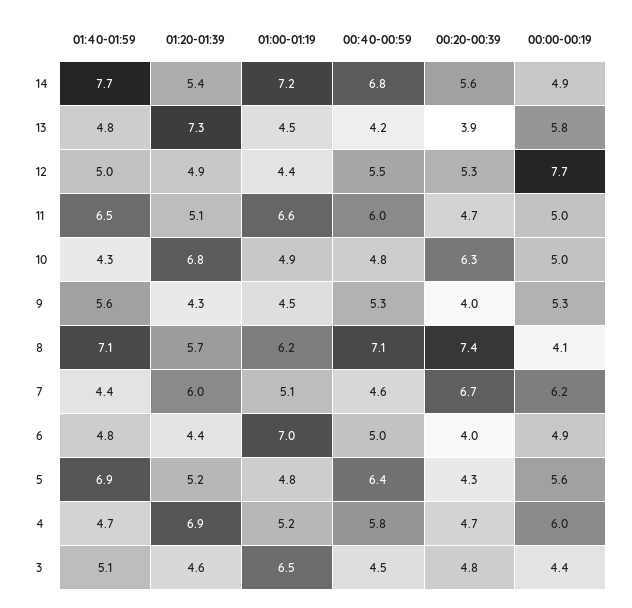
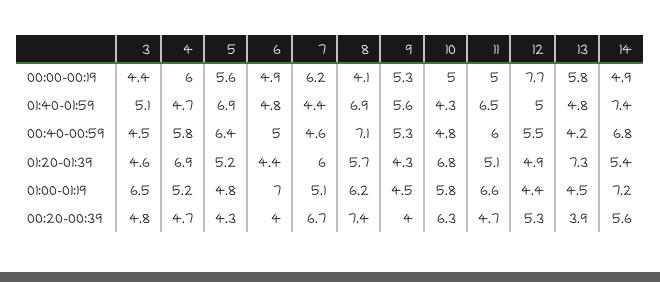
  {
    "01:40-01:59": {
-     "14": 7.7,
+     "14": 7.4,
      "13": 4.8,
      "12": 5,
      "11": 6.5,
      "10": 4.3,
      "9": 5.6,
-     "8": 7.1,
+     "8": 6.9,
      "7": 4.4,
      "6": 4.8,
      "5": 6.9,
      "4": 4.7,
      "3": 5.1
    },
    "01:20-01:39": {
      "14": 5.4,
      "13": 7.3,
      "12": 4.9,
      "11": 5.1,
      "10": 6.8,
      "9": 4.3,
      "8": 5.7,
      "7": 6,
      "6": 4.4,
      "5": 5.2,
      "4": 6.9,
      "3": 4.6
    },
    "01:00-01:19": {
      "14": 7.2,
      "13": 4.5,
      "12": 4.4,
      "11": 6.6,
-     "10": 4.9,
+     "10": 5.8,
      "9": 4.5,
      "8": 6.2,
      "7": 5.1,
      "6": 7,
      "5": 4.8,
      "4": 5.2,
      "3": 6.5
    },
    "00:40-00:59": {
      "14": 6.8,
      "13": 4.2,
      "12": 5.5,
      "11": 6,
      "10": 4.8,
      "9": 5.3,
      "8": 7.1,
      "7": 4.6,
      "6": 5,
      "5": 6.4,
      "4": 5.8,
      "3": 4.5
    },
    "00:20-00:39": {
      "14": 5.6,
      "13": 3.9,
      "12": 5.3,
      "11": 4.7,
      "10": 6.3,
      "9": 4,
      "8": 7.4,
      "7": 6.7,
      "6": 4,
      "5": 4.3,
      "4": 4.7,
      "3": 4.8
    },
    "00:00-00:19": {
      "14": 4.9,
      "13": 5.8,
      "12": 7.7,
      "11": 5,
      "10": 5,
      "9": 5.3,
      "8": 4.1,
      "7": 6.2,
      "6": 4.9,
      "5": 5.6,
      "4": 6,
      "3": 4.4
    }
  }

